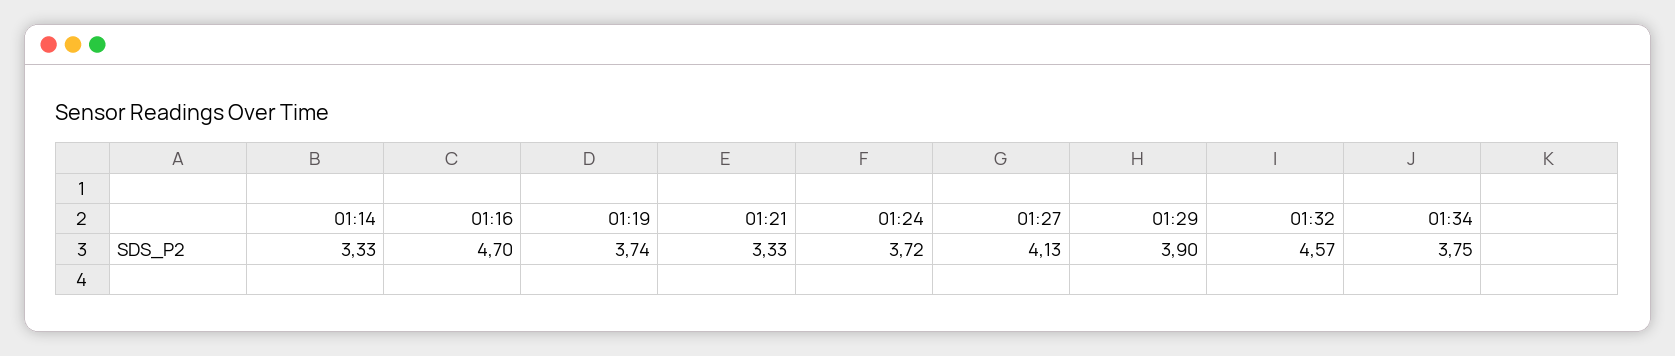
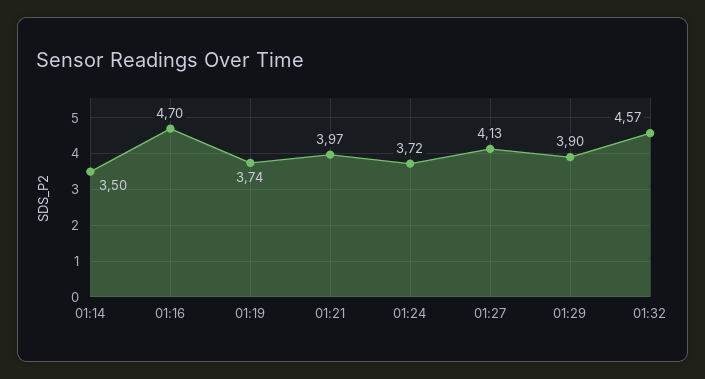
  {
-   "01:14": 3.33,
+   "01:14": 3.5,
    "01:16": 4.7,
    "01:19": 3.74,
-   "01:21": 3.33,
+   "01:21": 3.97,
    "01:24": 3.72,
    "01:27": 4.13,
    "01:29": 3.9,
-   "01:32": 4.57,
+   "01:32": 4.57
-   "01:34": 3.75
  }

